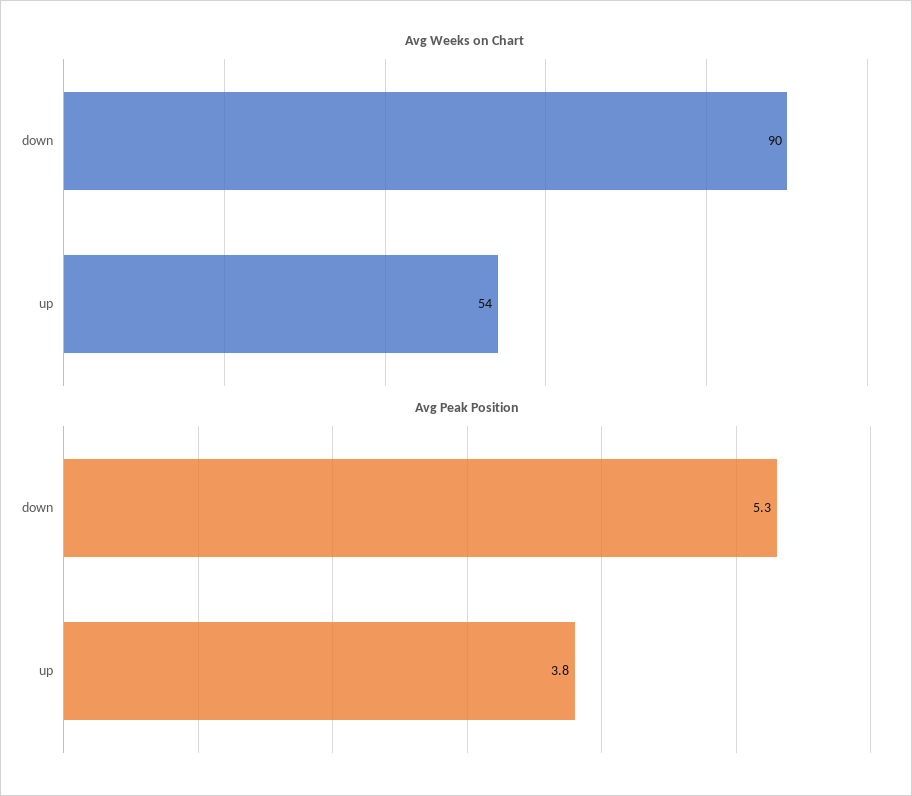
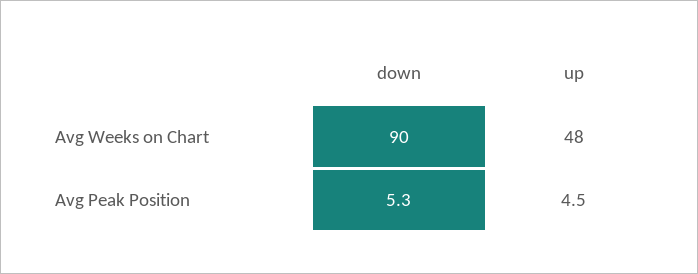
  {
    "Avg Weeks on Chart": {
      "down": 90,
-     "up": 54
+     "up": 48
    },
    "Avg Peak Position": {
      "down": 5.3,
-     "up": 3.8
+     "up": 4.5
    }
  }

